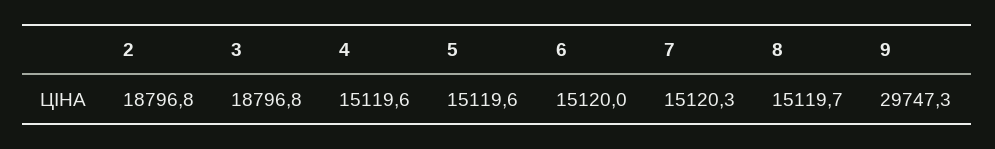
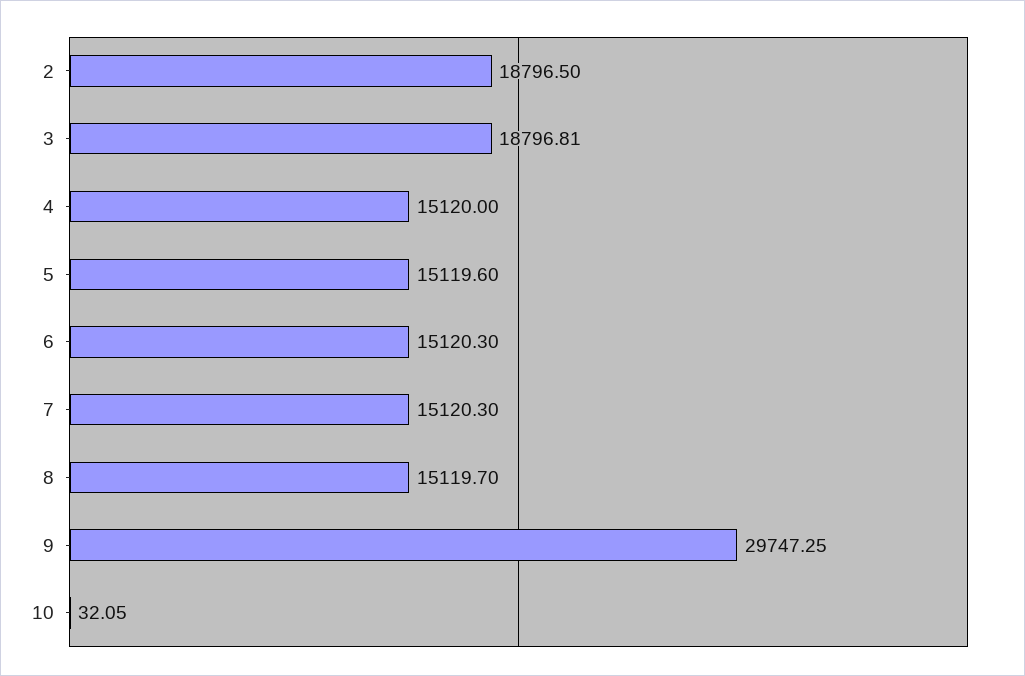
  {
-   "2": 18796.8,
+   "2": 18796.5,
    "3": 18796.81,
-   "4": 15119.6,
+   "4": 15120,
    "5": 15119.6,
-   "6": 15120,
+   "6": 15120.3,
    "7": 15120.3,
    "8": 15119.7,
-   "9": 29747.25
+   "9": 29747.25,
+   "10": 32.05
  }

